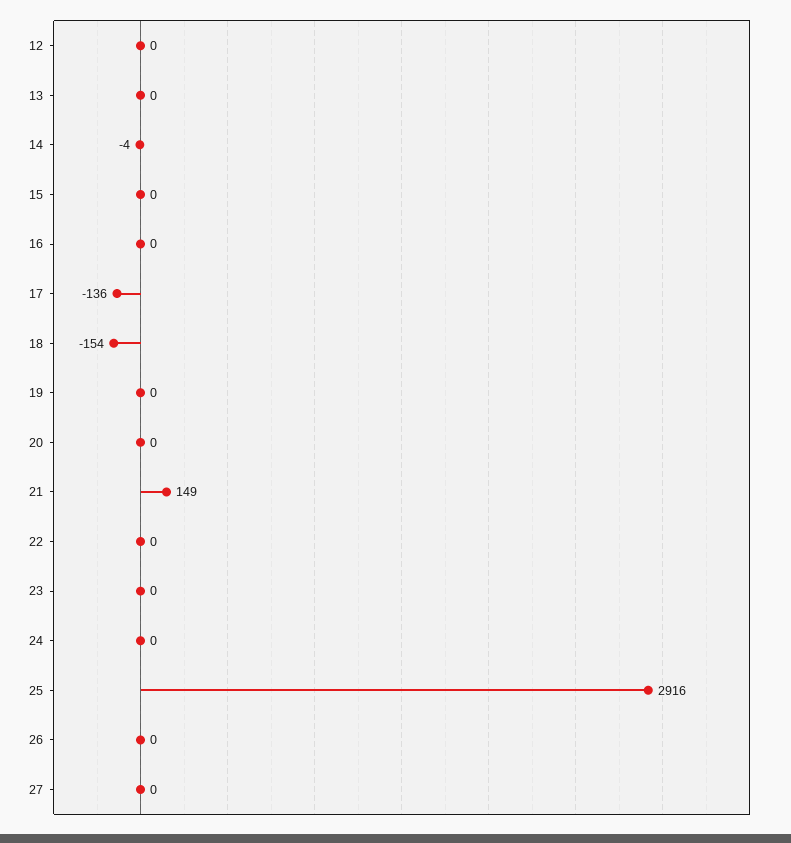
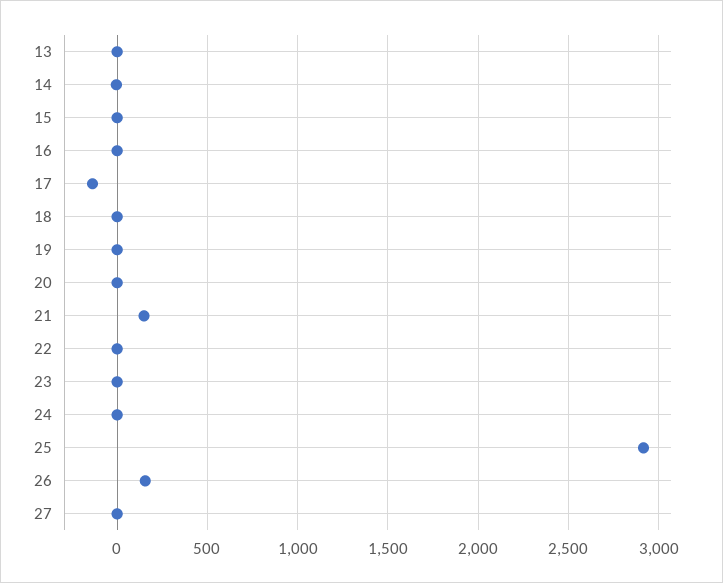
  {
-   "12": 0,
    "13": 0,
    "14": -4,
    "15": 0,
    "16": 0,
    "17": -136,
-   "18": -154,
+   "18": 0,
    "19": 0,
    "20": 0,
    "21": 149,
    "22": 0,
    "23": 0,
    "24": 0,
    "25": 2916,
-   "26": 0,
+   "26": 150,
    "27": 0
  }

